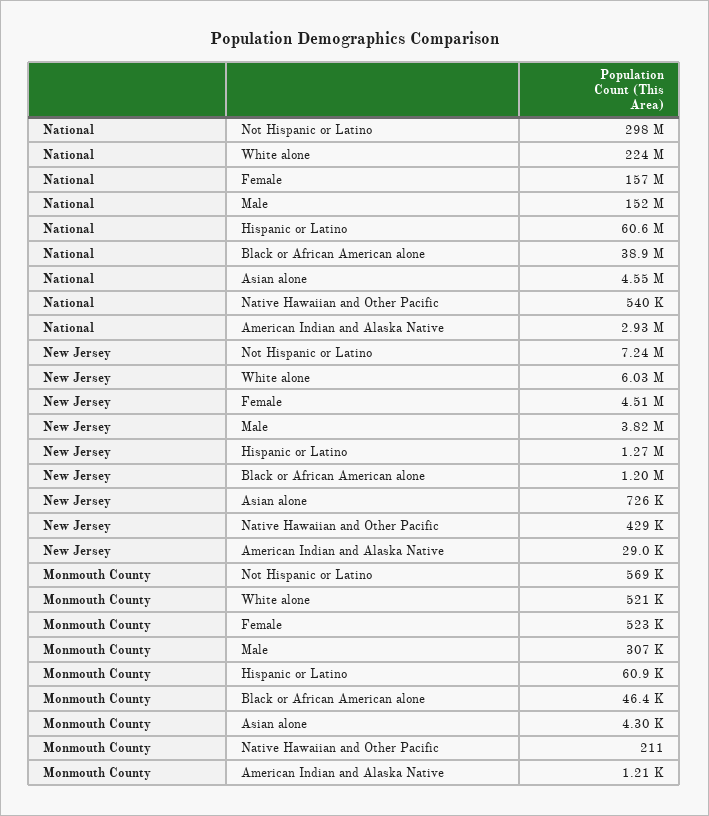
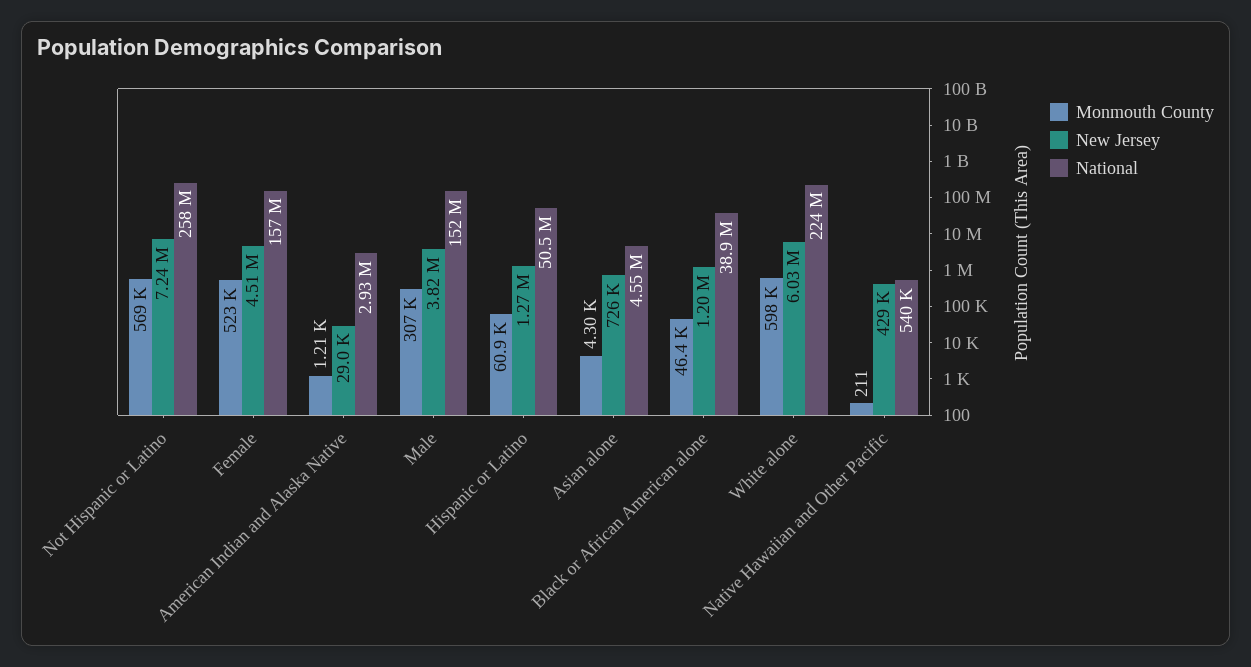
  {
    "National": {
-     "Not Hispanic or Latino": 298000000,
+     "Not Hispanic or Latino": 258000000,
      "White alone": 224000000,
      "Female": 157000000,
      "Male": 152000000,
-     "Hispanic or Latino": 60600000,
+     "Hispanic or Latino": 50500000,
      "Black or African American alone": 38900000,
      "Asian alone": 4550000,
      "Native Hawaiian and Other Pacific": 540000,
      "American Indian and Alaska Native": 2930000
    },
    "New Jersey": {
      "Not Hispanic or Latino": 7240000,
      "White alone": 6030000,
      "Female": 4510000,
      "Male": 3820000,
      "Hispanic or Latino": 1270000,
      "Black or African American alone": 1200000,
      "Asian alone": 726000,
      "Native Hawaiian and Other Pacific": 429000,
      "American Indian and Alaska Native": 29000
    },
    "Monmouth County": {
      "Not Hispanic or Latino": 569000,
-     "White alone": 521000,
+     "White alone": 598000,
      "Female": 523000,
      "Male": 307000,
      "Hispanic or Latino": 60900,
      "Black or African American alone": 46400,
      "Asian alone": 4300,
      "Native Hawaiian and Other Pacific": 211,
      "American Indian and Alaska Native": 1210
    }
  }

